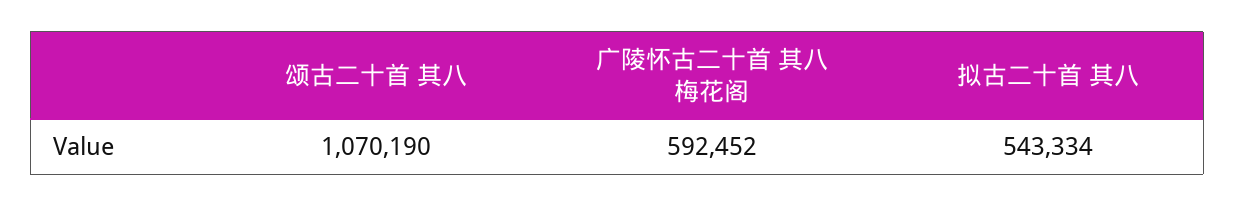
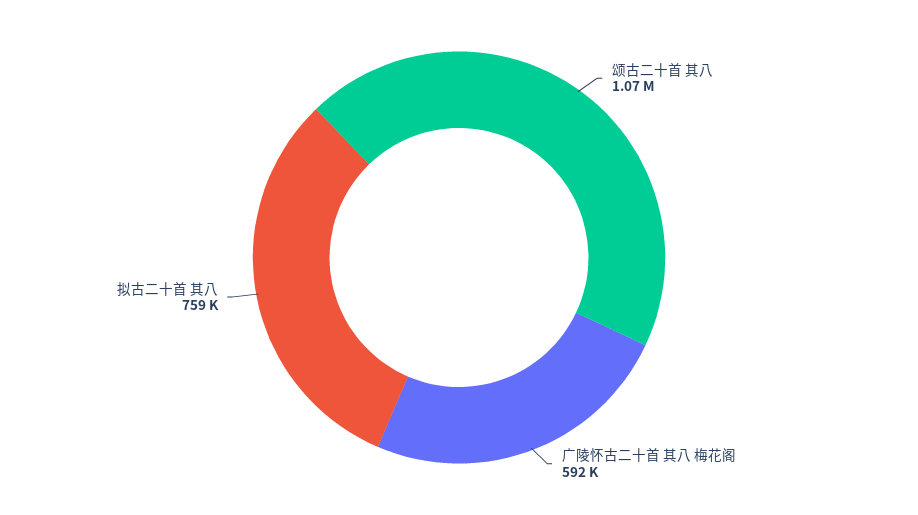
  {
    "颂古二十首 其八": 1070190,
    "广陵怀古二十首 其八 梅花阁": 592452,
-   "拟古二十首 其八": 543334
+   "拟古二十首 其八": 759000
  }

